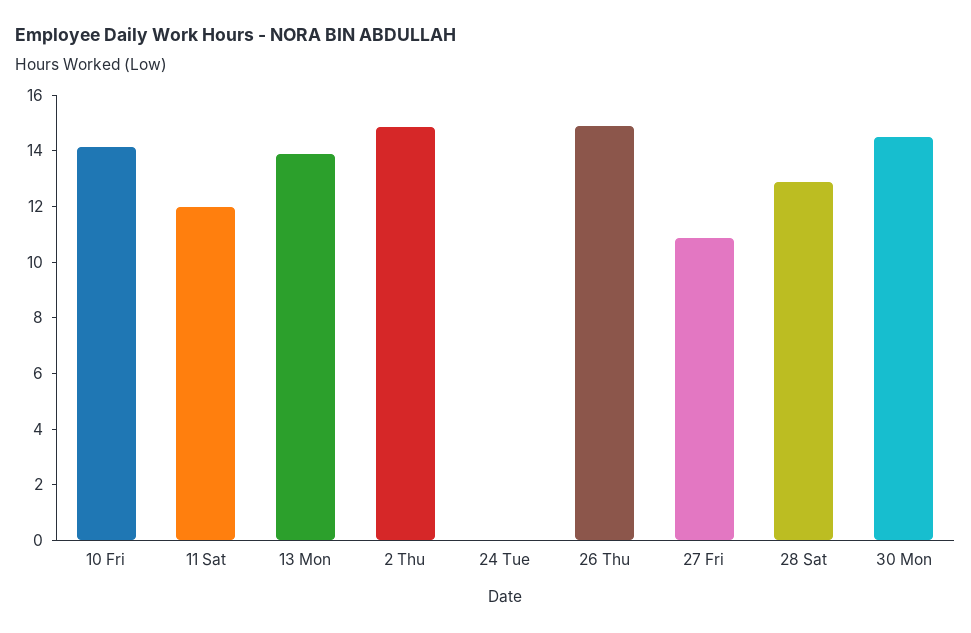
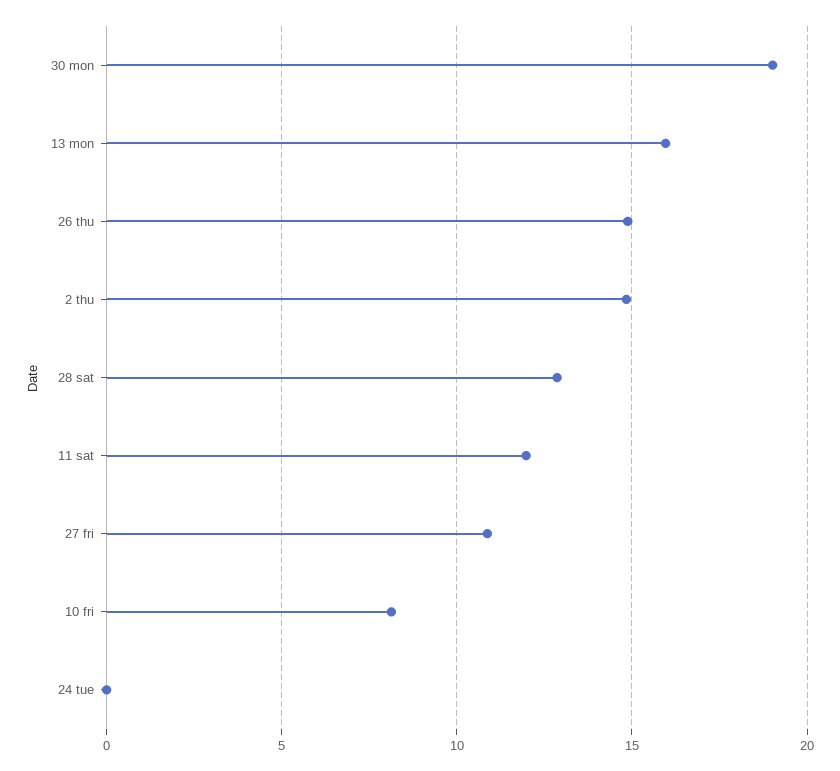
  {
-   "10 Fri": 14,
+   "10 Fri": 8,
    "11 Sat": 12,
-   "13 Mon": 14,
+   "13 Mon": 16,
    "2 Thu": 15,
    "24 Tue": 0,
    "26 Thu": 15,
    "27 Fri": 11,
    "28 Sat": 13,
-   "30 Mon": 14.5
+   "30 Mon": 19
  }

